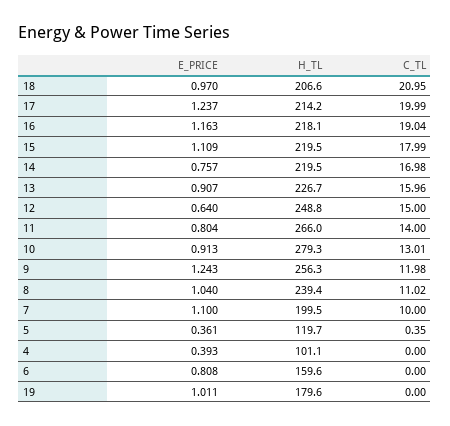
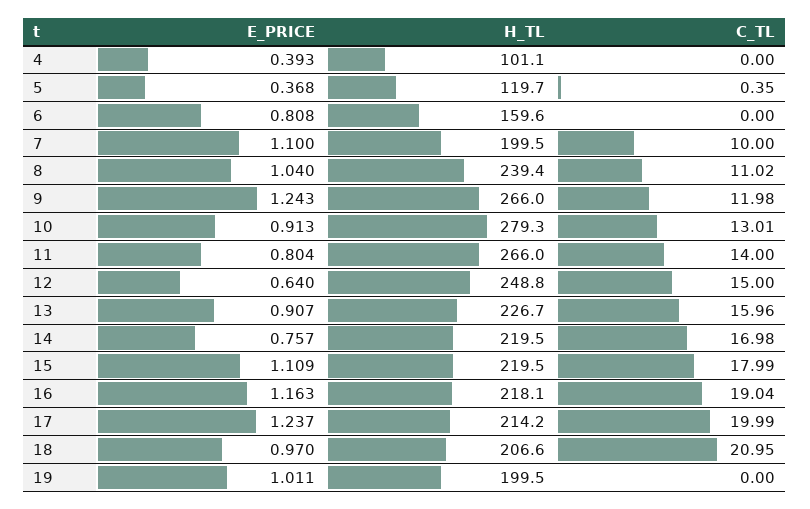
  {
    "E_PRICE": {
      "18": 0.97,
      "17": 1.237,
      "16": 1.163,
      "15": 1.109,
      "14": 0.757,
      "13": 0.907,
      "12": 0.64,
      "11": 0.804,
      "10": 0.913,
      "9": 1.243,
      "8": 1.04,
      "7": 1.1,
-     "5": 0.361,
+     "5": 0.368,
      "4": 0.393,
      "6": 0.808,
      "19": 1.011
    },
    "H_TL": {
      "18": 206.6,
      "17": 214.2,
      "16": 218.1,
      "15": 219.5,
      "14": 219.5,
      "13": 226.7,
      "12": 248.8,
      "11": 266,
      "10": 279.3,
-     "9": 256.3,
+     "9": 266,
      "8": 239.4,
      "7": 199.5,
      "5": 119.7,
      "4": 101.1,
      "6": 159.6,
-     "19": 179.6
+     "19": 199.5
    },
    "C_TL": {
      "18": 20.95,
      "17": 19.99,
      "16": 19.04,
      "15": 17.99,
      "14": 16.98,
      "13": 15.96,
      "12": 15,
      "11": 14,
      "10": 13.01,
      "9": 11.98,
      "8": 11.02,
      "7": 10,
      "5": 0.35,
      "4": 0,
      "6": 0,
      "19": 0
    }
  }

